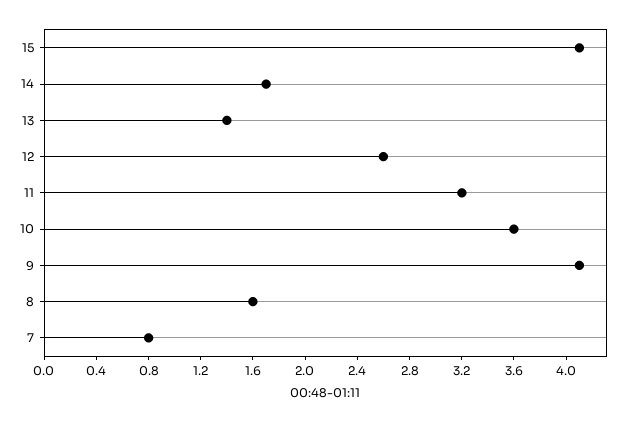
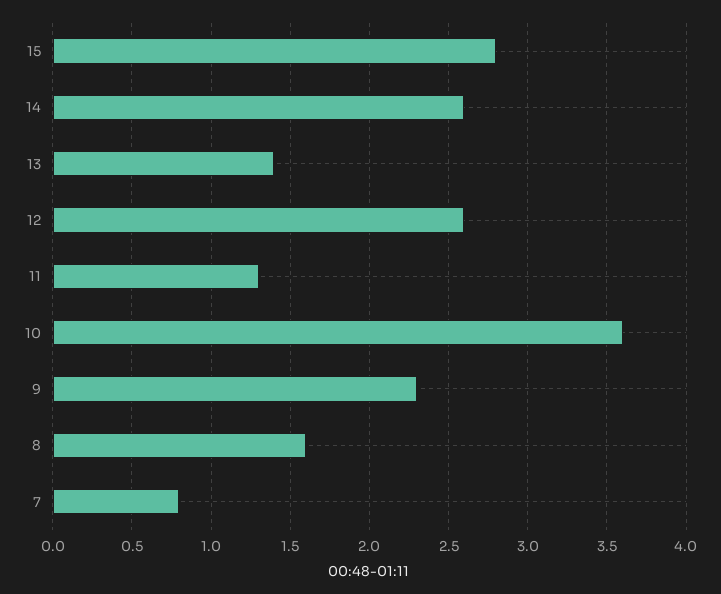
  {
-   "15": 4.1,
+   "15": 2.8,
-   "14": 1.7,
+   "14": 2.6,
    "13": 1.4,
    "12": 2.6,
-   "11": 3.2,
+   "11": 1.3,
    "10": 3.6,
-   "9": 4.1,
+   "9": 2.3,
    "8": 1.6,
    "7": 0.8
  }

